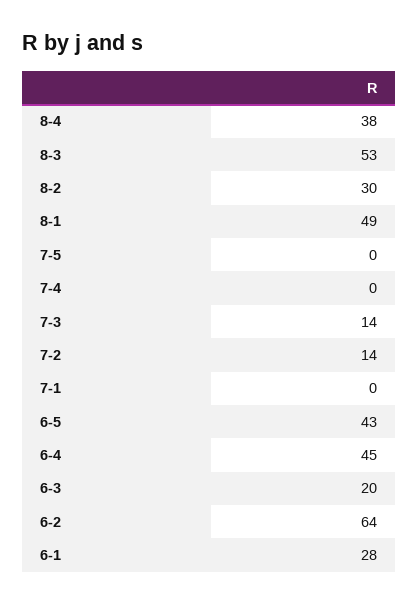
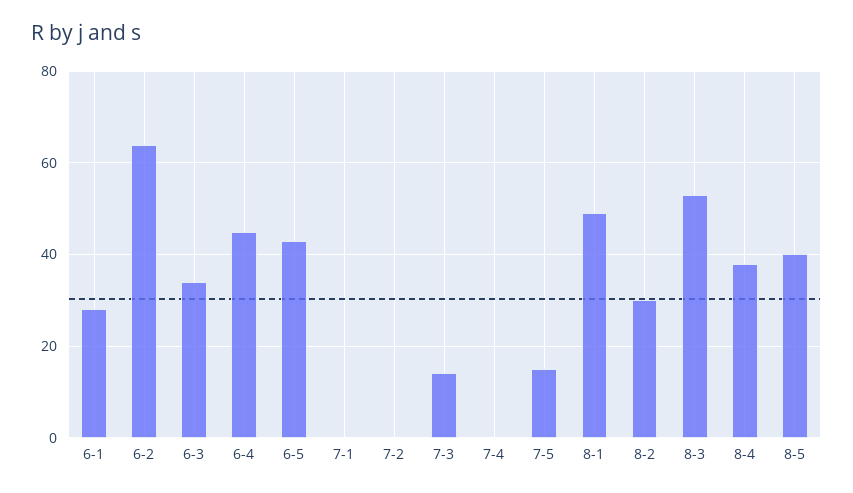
  {
    "8-4": 38,
    "8-3": 53,
    "8-2": 30,
    "8-1": 49,
-   "7-5": 0,
+   "7-5": 15,
    "7-4": 0,
    "7-3": 14,
-   "7-2": 14,
+   "7-2": 0,
    "7-1": 0,
    "6-5": 43,
    "6-4": 45,
-   "6-3": 20,
+   "6-3": 35,
    "6-2": 64,
-   "6-1": 28
+   "6-1": 28,
+   "8-5": 40
  }

